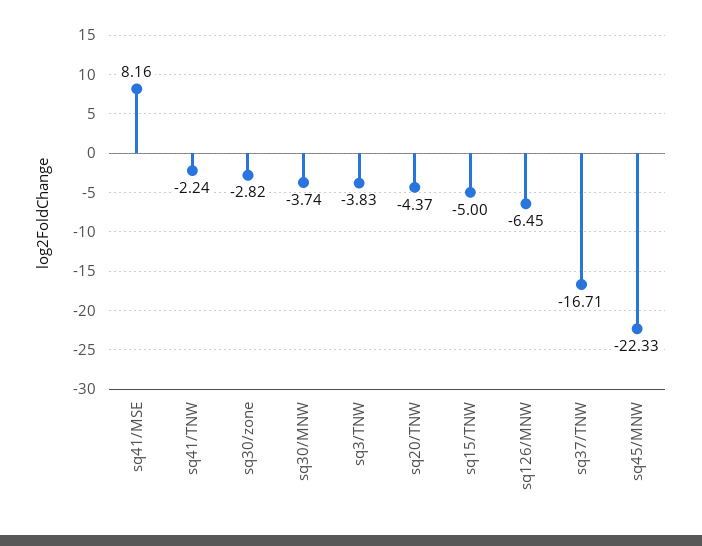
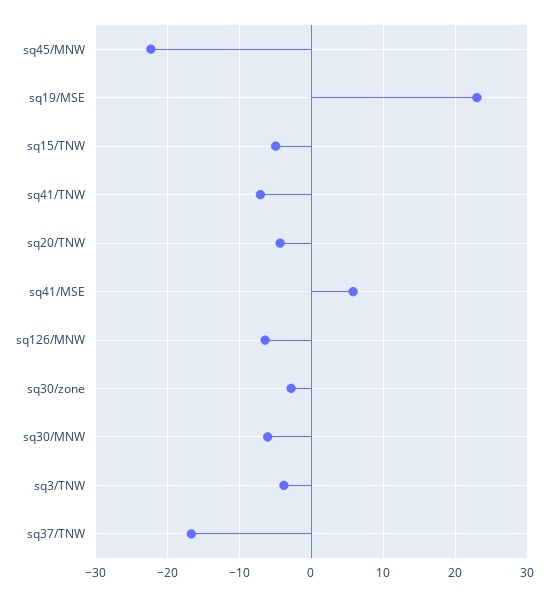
  {
-   "sq41/MSE": 8.16,
+   "sq41/MSE": 6,
-   "sq41/TNW": -2.24,
+   "sq41/TNW": -7,
    "sq30/zone": -2.82,
-   "sq30/MNW": -3.74,
+   "sq30/MNW": -6,
    "sq3/TNW": -3.83,
    "sq20/TNW": -4.37,
    "sq15/TNW": -5,
    "sq126/MNW": -6.45,
    "sq37/TNW": -16.71,
-   "sq45/MNW": -22.33
+   "sq45/MNW": -22.33,
+   "sq19/MSE": 23
  }

